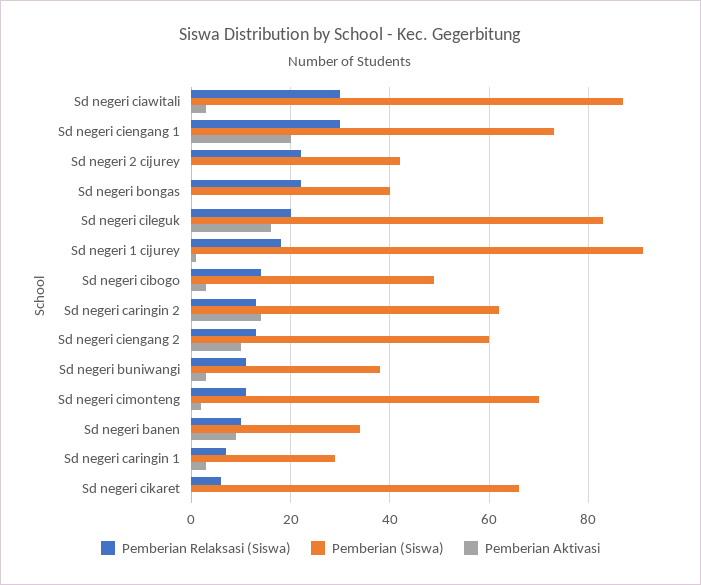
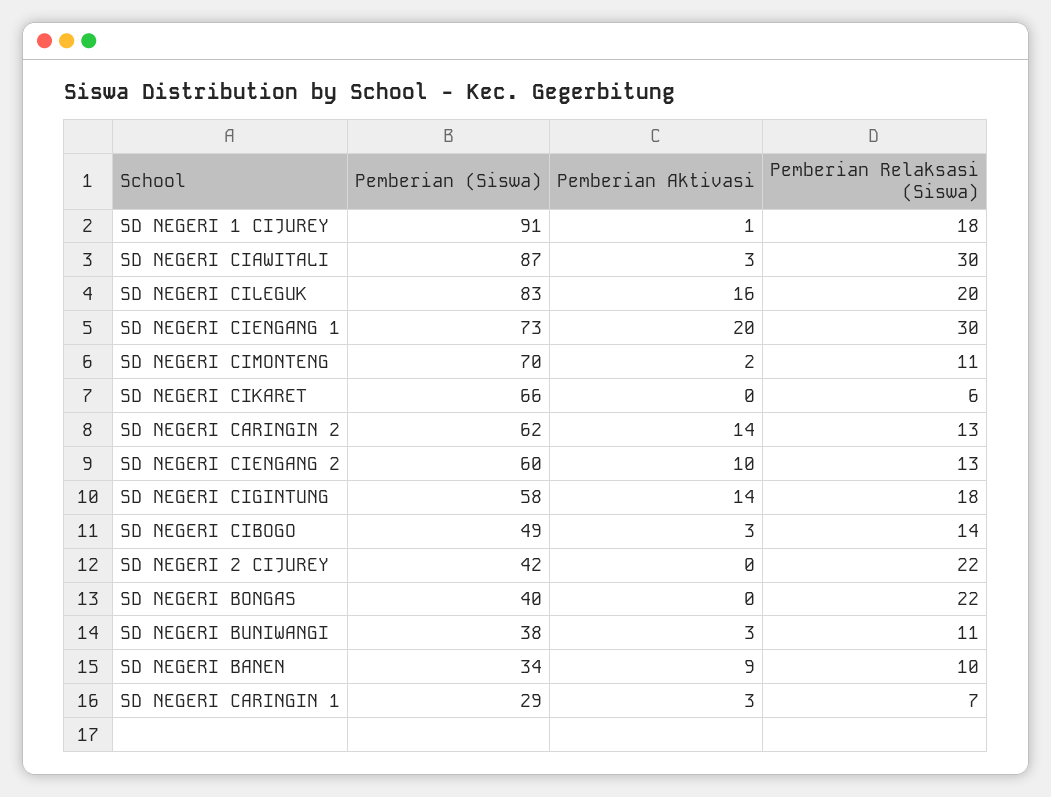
  {
    "Pemberian Relaksasi (Siswa)": {
      "Sd negeri ciawitali": 30,
      "Sd negeri ciengang 1": 30,
      "Sd negeri 2 cijurey": 22,
      "Sd negeri bongas": 22,
      "Sd negeri cileguk": 20,
      "Sd negeri 1 cijurey": 18,
      "Sd negeri cibogo": 14,
      "Sd negeri caringin 2": 13,
      "Sd negeri ciengang 2": 13,
      "Sd negeri buniwangi": 11,
      "Sd negeri cimonteng": 11,
      "Sd negeri banen": 10,
      "Sd negeri caringin 1": 7,
-     "Sd negeri cikaret": 6
+     "Sd negeri cikaret": 6,
+     "SD NEGERI CIGINTUNG": 18
    },
    "Pemberian (Siswa)": {
      "Sd negeri ciawitali": 87,
      "Sd negeri ciengang 1": 73,
      "Sd negeri 2 cijurey": 42,
      "Sd negeri bongas": 40,
      "Sd negeri cileguk": 83,
      "Sd negeri 1 cijurey": 91,
      "Sd negeri cibogo": 49,
      "Sd negeri caringin 2": 62,
      "Sd negeri ciengang 2": 60,
      "Sd negeri buniwangi": 38,
      "Sd negeri cimonteng": 70,
      "Sd negeri banen": 34,
      "Sd negeri caringin 1": 29,
-     "Sd negeri cikaret": 66
+     "Sd negeri cikaret": 66,
+     "SD NEGERI CIGINTUNG": 58
    },
    "Pemberian Aktivasi": {
      "Sd negeri ciawitali": 3,
      "Sd negeri ciengang 1": 20,
      "Sd negeri 2 cijurey": 0,
      "Sd negeri bongas": 0,
      "Sd negeri cileguk": 16,
      "Sd negeri 1 cijurey": 1,
      "Sd negeri cibogo": 3,
      "Sd negeri caringin 2": 14,
      "Sd negeri ciengang 2": 10,
      "Sd negeri buniwangi": 3,
      "Sd negeri cimonteng": 2,
      "Sd negeri banen": 9,
      "Sd negeri caringin 1": 3,
-     "Sd negeri cikaret": 0
+     "Sd negeri cikaret": 0,
+     "SD NEGERI CIGINTUNG": 14
    }
  }

